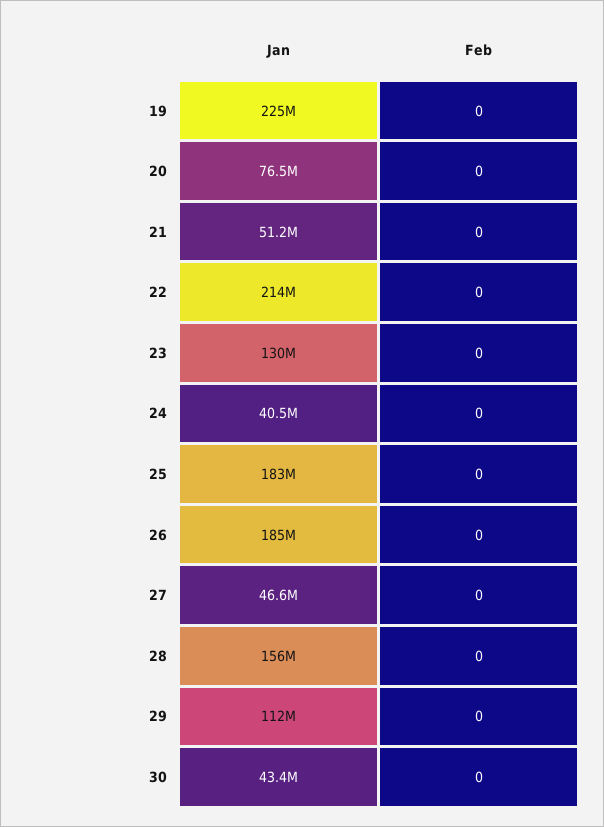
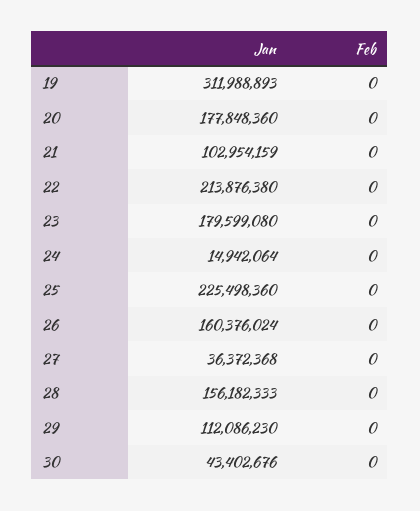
  {
    "Jan": {
-     "19": 225000000,
+     "19": 311988893,
-     "20": 76500000,
+     "20": 177848360,
-     "21": 51200000,
+     "21": 102954159,
      "22": 213876380,
-     "23": 130000000,
+     "23": 179599080,
-     "24": 40500000,
+     "24": 14942064,
-     "25": 183000000,
+     "25": 225498360,
-     "26": 185000000,
+     "26": 160376024,
-     "27": 46600000,
+     "27": 36372368,
      "28": 156182333,
      "29": 112086230,
      "30": 43402676
    },
    "Feb": {
      "19": 0,
      "20": 0,
      "21": 0,
      "22": 0,
      "23": 0,
      "24": 0,
      "25": 0,
      "26": 0,
      "27": 0,
      "28": 0,
      "29": 0,
      "30": 0
    }
  }

